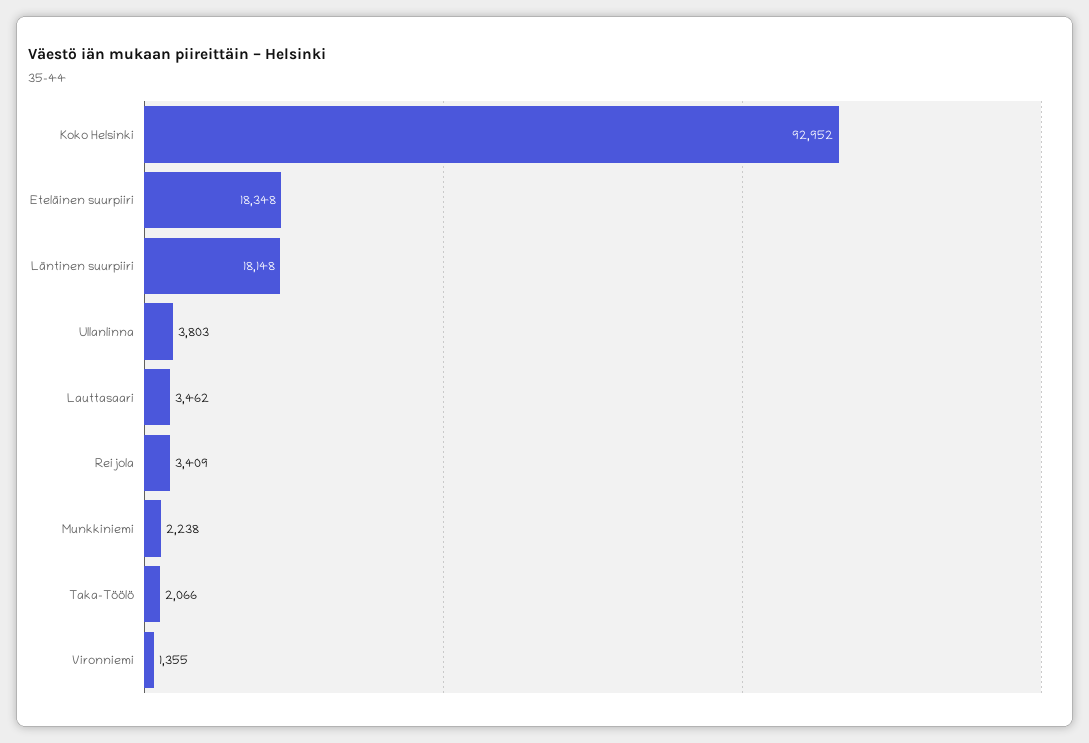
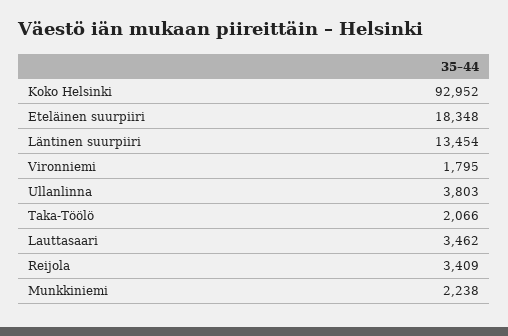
  {
    "Koko Helsinki": 92952,
    "Eteläinen suurpiiri": 18348,
-   "Läntinen suurpiiri": 18148,
+   "Läntinen suurpiiri": 13454,
    "Ullanlinna": 3803,
    "Lauttasaari": 3462,
    "Reijola": 3409,
    "Munkkiniemi": 2238,
    "Taka-Töölö": 2066,
-   "Vironniemi": 1355
+   "Vironniemi": 1795
  }

